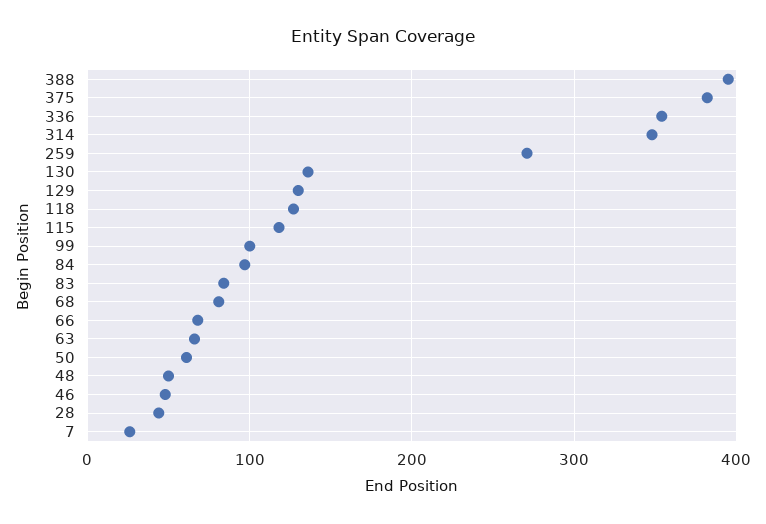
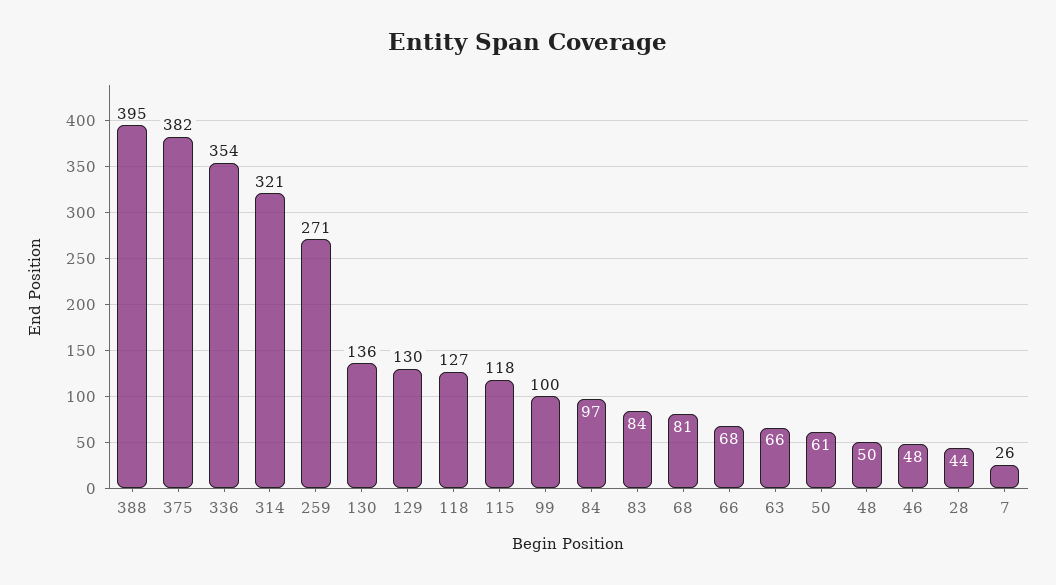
  {
    "388": 395,
    "375": 382,
    "336": 354,
-   "314": 350,
+   "314": 321,
    "259": 271,
    "130": 136,
    "129": 130,
    "118": 127,
    "115": 118,
    "99": 100,
    "84": 97,
    "83": 84,
    "68": 81,
    "66": 68,
    "63": 66,
    "50": 61,
    "48": 50,
    "46": 48,
    "28": 44,
    "7": 26
  }

